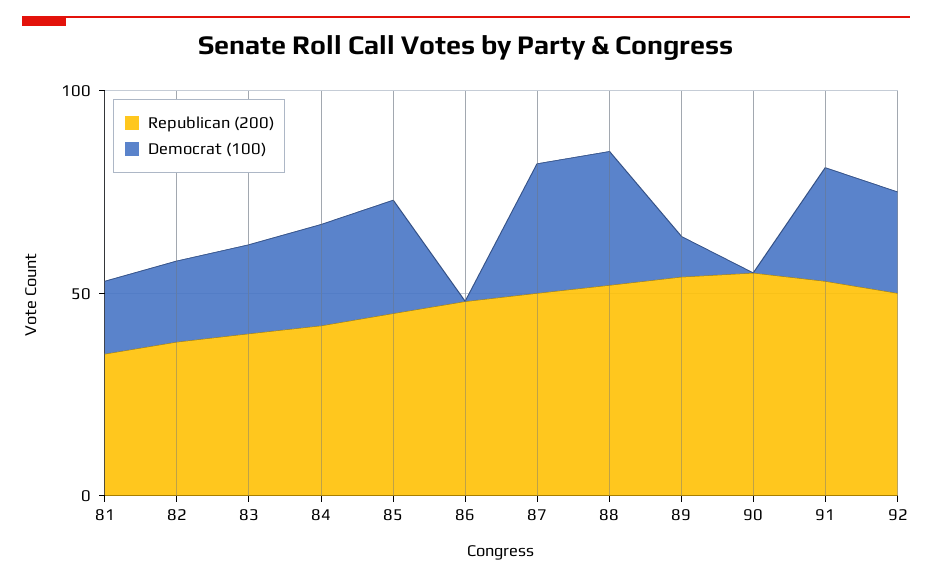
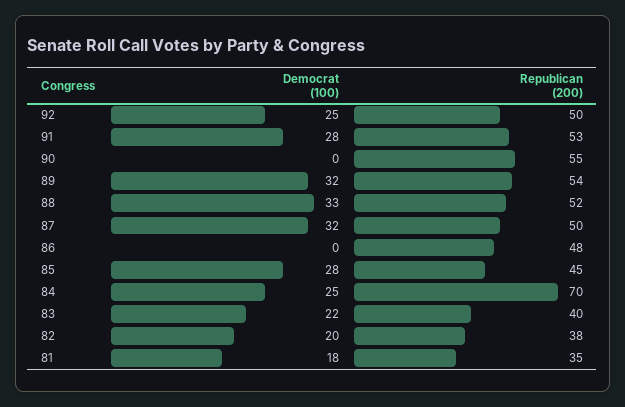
  {
    "Republican (200)": {
      "81": 35,
      "82": 38,
      "83": 40,
-     "84": 40,
+     "84": 70,
      "85": 45,
      "86": 48,
      "87": 50,
      "88": 52,
      "89": 54,
      "90": 55,
      "91": 53,
      "92": 50
    },
    "Democrat (100)": {
      "81": 18,
      "82": 20,
      "83": 22,
      "84": 25,
      "85": 28,
      "86": 0,
      "87": 32,
      "88": 33,
-     "89": 10,
+     "89": 32,
      "90": 0,
      "91": 28,
      "92": 25
    }
  }

